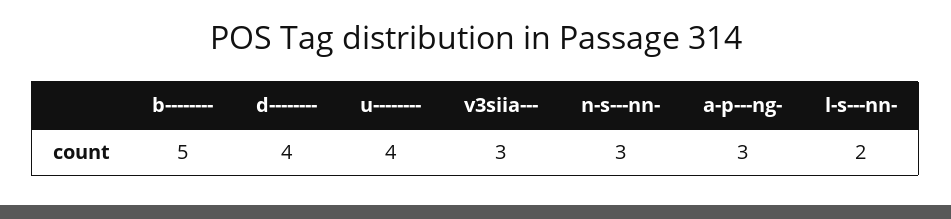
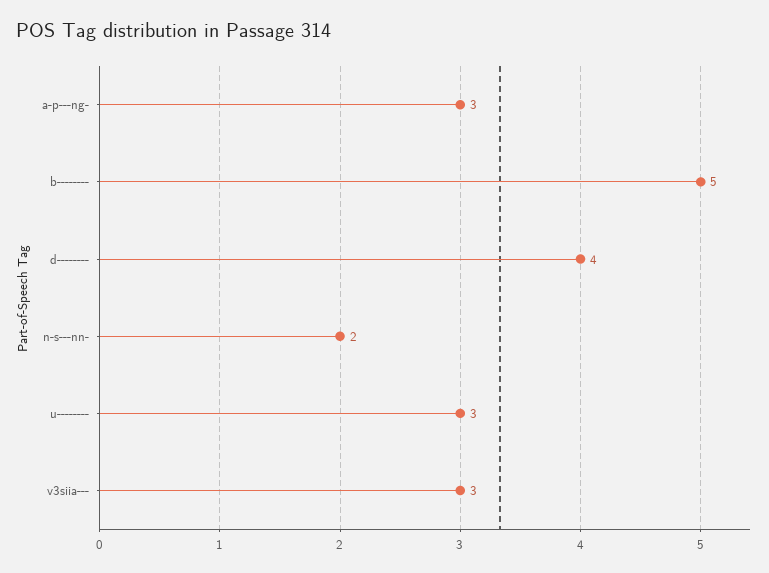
  {
    "b--------": 5,
    "d--------": 4,
-   "u--------": 4,
+   "u--------": 3,
    "v3siia---": 3,
-   "n-s---nn-": 3,
+   "n-s---nn-": 2,
-   "a-p---ng-": 3,
+   "a-p---ng-": 3
-   "l-s---nn-": 2
  }

